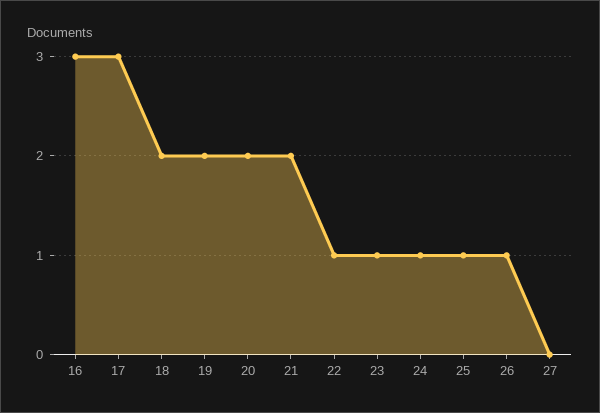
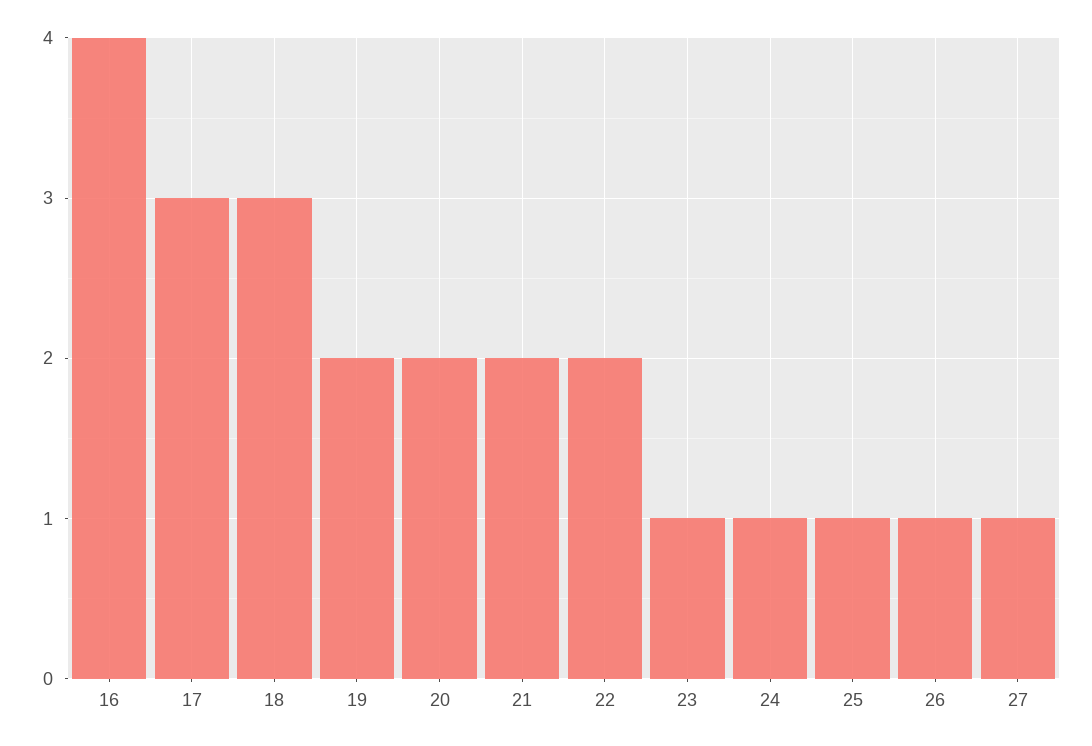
  {
-   "16": 3,
+   "16": 4,
    "17": 3,
-   "18": 2,
+   "18": 3,
    "19": 2,
    "20": 2,
    "21": 2,
-   "22": 1,
+   "22": 2,
    "23": 1,
    "24": 1,
    "25": 1,
    "26": 1,
-   "27": 0
+   "27": 1
  }

